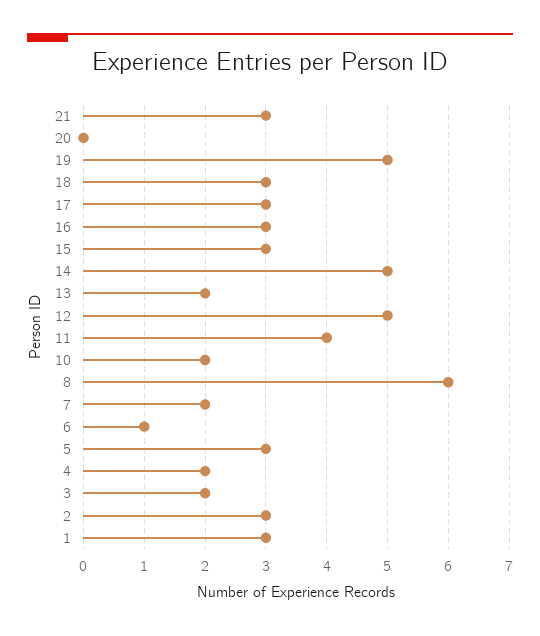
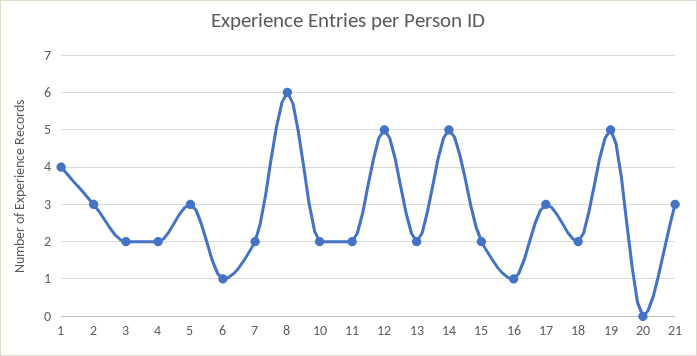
  {
    "21": 3,
    "20": 0,
    "19": 5,
-   "18": 3,
+   "18": 2,
    "17": 3,
-   "16": 3,
+   "16": 1,
-   "15": 3,
+   "15": 2,
    "14": 5,
    "13": 2,
    "12": 5,
-   "11": 4,
+   "11": 2,
    "10": 2,
    "8": 6,
    "7": 2,
    "6": 1,
    "5": 3,
    "4": 2,
    "3": 2,
    "2": 3,
-   "1": 3
+   "1": 4
  }

